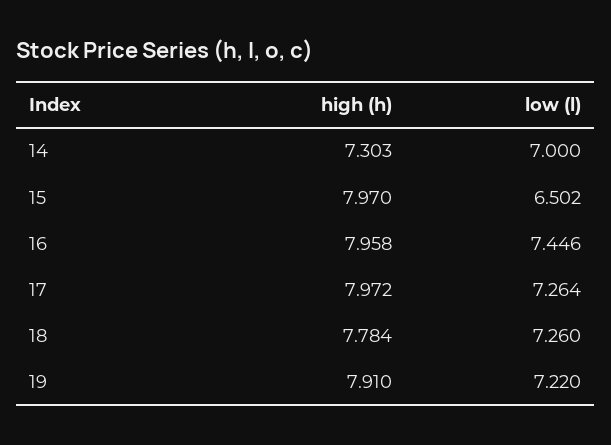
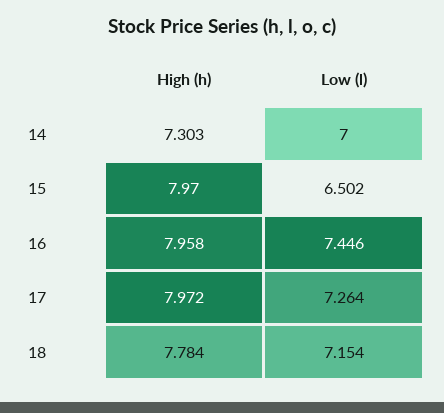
  {
    "high (h)": {
      "14": 7.303,
      "15": 7.97,
      "16": 7.958,
      "17": 7.972,
-     "18": 7.784,
+     "18": 7.784
-     "19": 7.91
    },
    "low (l)": {
      "14": 7,
      "15": 6.502,
      "16": 7.446,
      "17": 7.264,
-     "18": 7.26,
+     "18": 7.154
-     "19": 7.22
    }
  }

